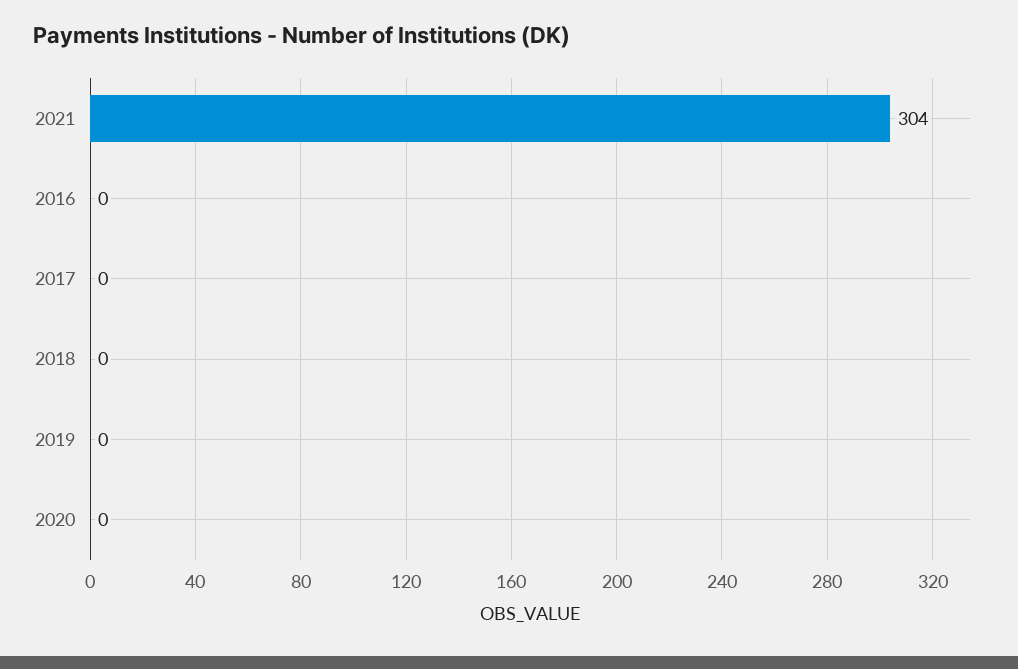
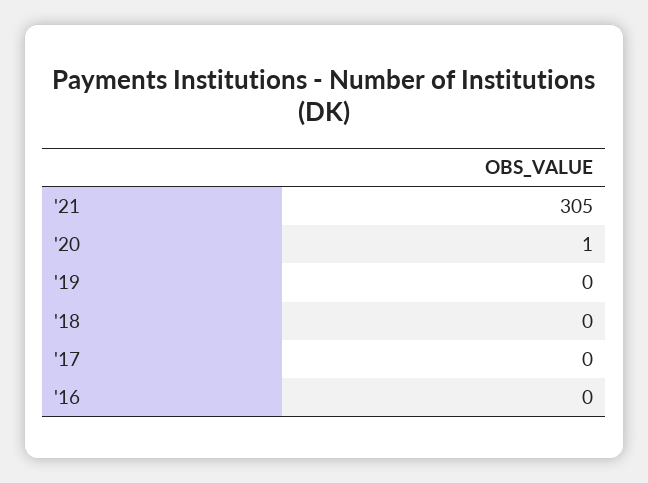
  {
-   "2021": 304,
+   "2021": 305,
    "2016": 0,
    "2017": 0,
    "2018": 0,
    "2019": 0,
-   "2020": 0
+   "2020": 1
  }

